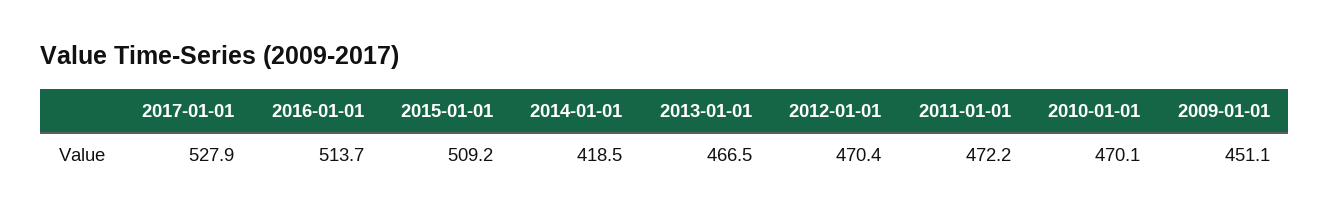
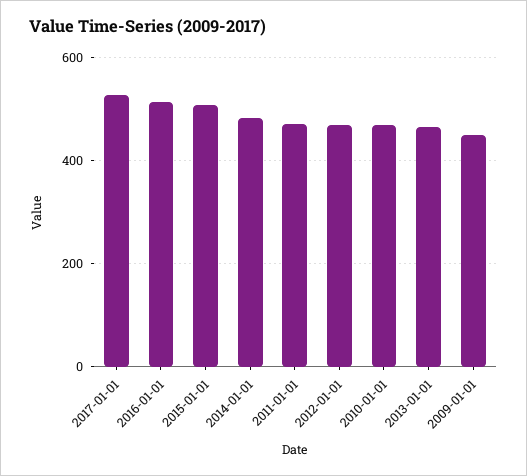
  {
    "2017-01-01": 527.9,
    "2016-01-01": 513.7,
    "2015-01-01": 509.2,
-   "2014-01-01": 418.5,
+   "2014-01-01": 480,
    "2013-01-01": 466.5,
    "2012-01-01": 470.4,
    "2011-01-01": 472.2,
    "2010-01-01": 470.1,
    "2009-01-01": 451.1
  }

